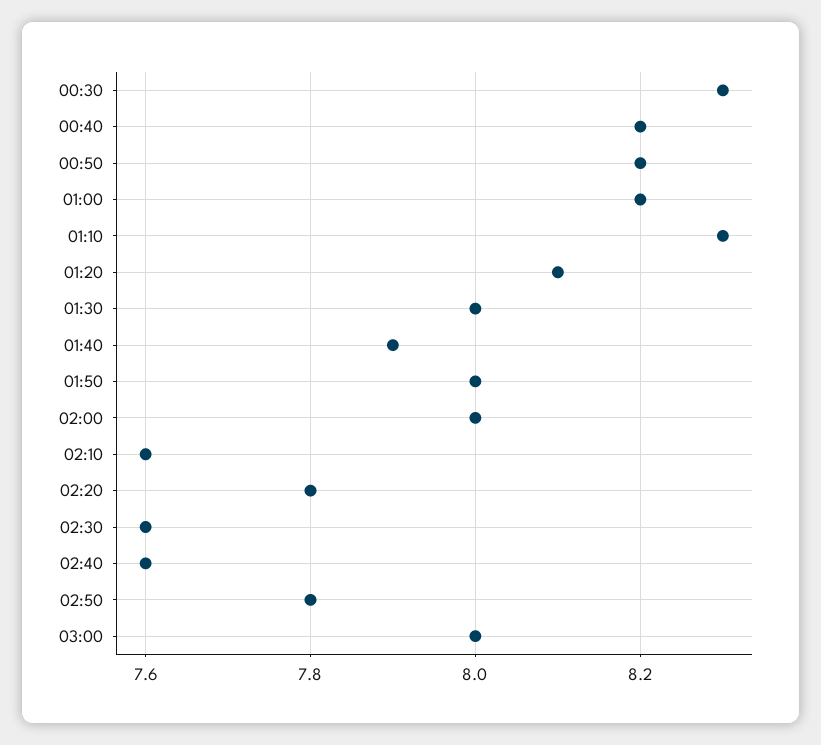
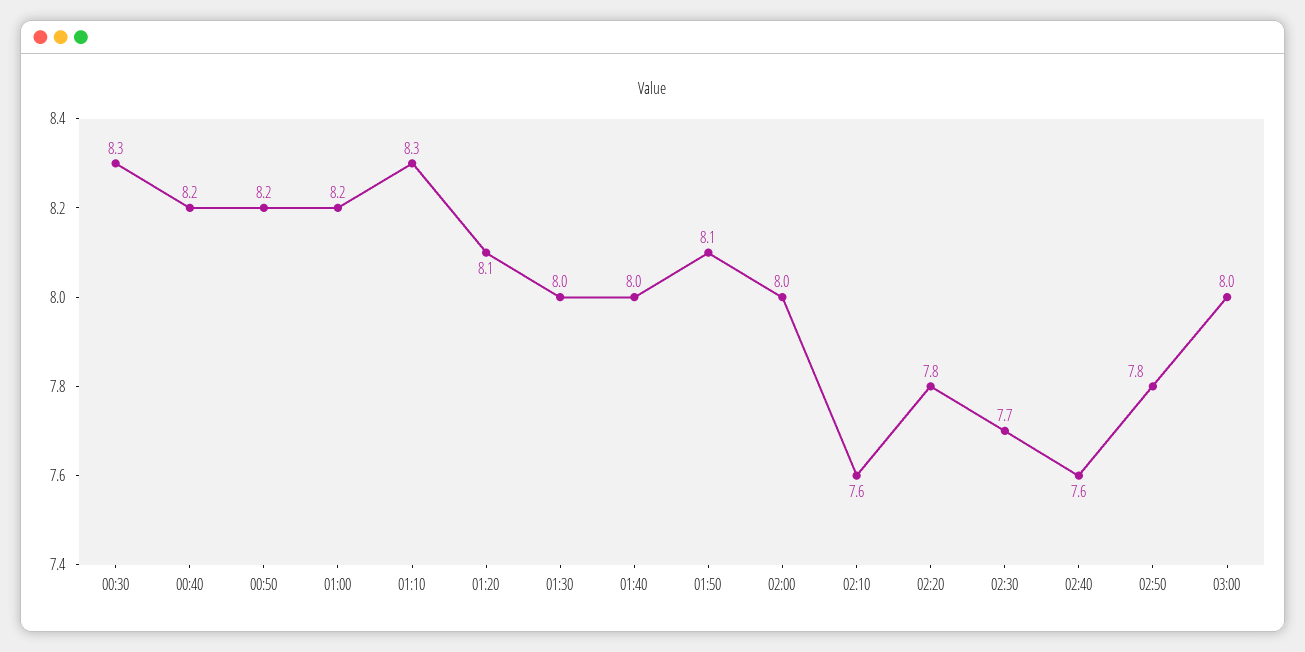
  {
    "00:30": 8.3,
    "00:40": 8.2,
    "00:50": 8.2,
    "01:00": 8.2,
    "01:10": 8.3,
    "01:20": 8.1,
    "01:30": 8,
-   "01:40": 7.9,
+   "01:40": 8,
-   "01:50": 8,
+   "01:50": 8.1,
    "02:00": 8,
    "02:10": 7.6,
    "02:20": 7.8,
-   "02:30": 7.6,
+   "02:30": 7.7,
    "02:40": 7.6,
    "02:50": 7.8,
    "03:00": 8
  }

